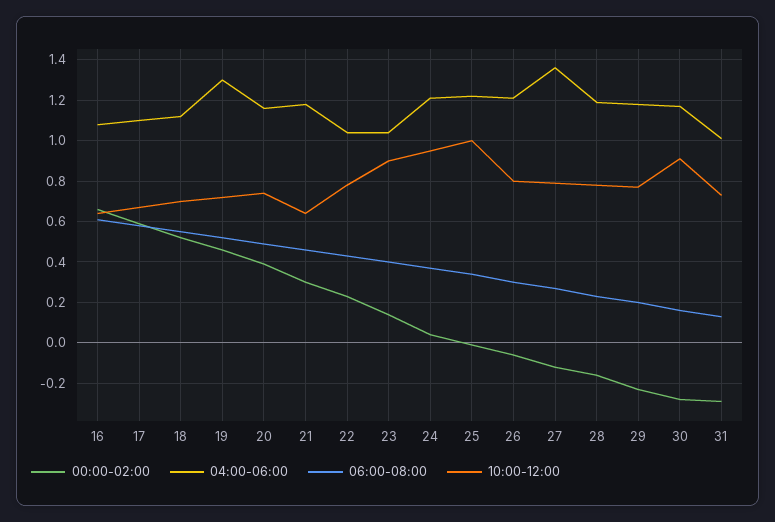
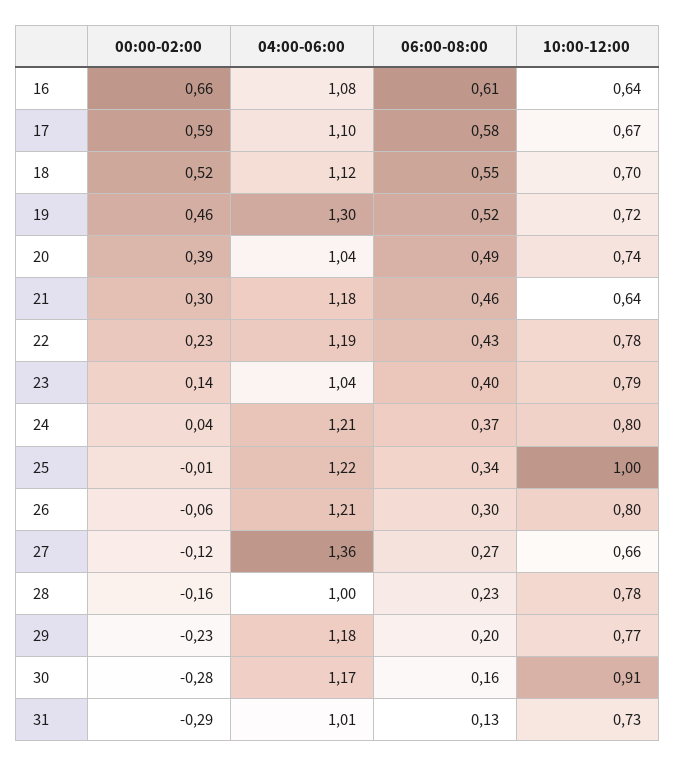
  {
    "00:00-02:00": {
      "16": 0.66,
      "17": 0.59,
      "18": 0.52,
      "19": 0.46,
      "20": 0.39,
      "21": 0.3,
      "22": 0.23,
      "23": 0.14,
      "24": 0.04,
      "25": -0.01,
      "26": -0.06,
      "27": -0.12,
      "28": -0.16,
      "29": -0.23,
      "30": -0.28,
      "31": -0.29
    },
    "04:00-06:00": {
      "16": 1.08,
      "17": 1.1,
      "18": 1.12,
      "19": 1.3,
-     "20": 1.15,
+     "20": 1.04,
      "21": 1.18,
-     "22": 1.05,
+     "22": 1.19,
      "23": 1.04,
      "24": 1.21,
      "25": 1.22,
      "26": 1.21,
      "27": 1.36,
-     "28": 1.2,
+     "28": 1,
      "29": 1.18,
      "30": 1.17,
      "31": 1.01
    },
    "06:00-08:00": {
      "16": 0.61,
      "17": 0.58,
      "18": 0.55,
      "19": 0.52,
      "20": 0.49,
      "21": 0.46,
      "22": 0.43,
      "23": 0.4,
      "24": 0.37,
      "25": 0.34,
      "26": 0.3,
      "27": 0.27,
      "28": 0.23,
      "29": 0.2,
      "30": 0.16,
      "31": 0.13
    },
    "10:00-12:00": {
      "16": 0.64,
      "17": 0.67,
      "18": 0.7,
      "19": 0.72,
      "20": 0.74,
      "21": 0.64,
      "22": 0.78,
-     "23": 0.9,
+     "23": 0.79,
-     "24": 0.95,
+     "24": 0.8,
      "25": 1,
      "26": 0.8,
-     "27": 0.8,
+     "27": 0.66,
      "28": 0.78,
      "29": 0.77,
      "30": 0.91,
      "31": 0.73
    }
  }

